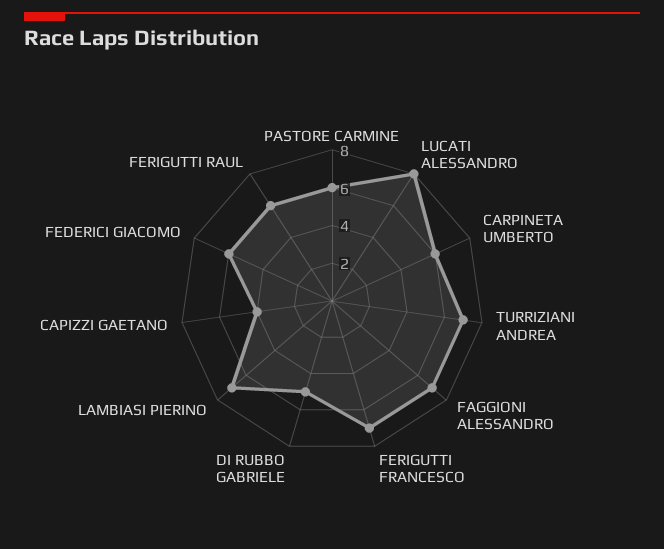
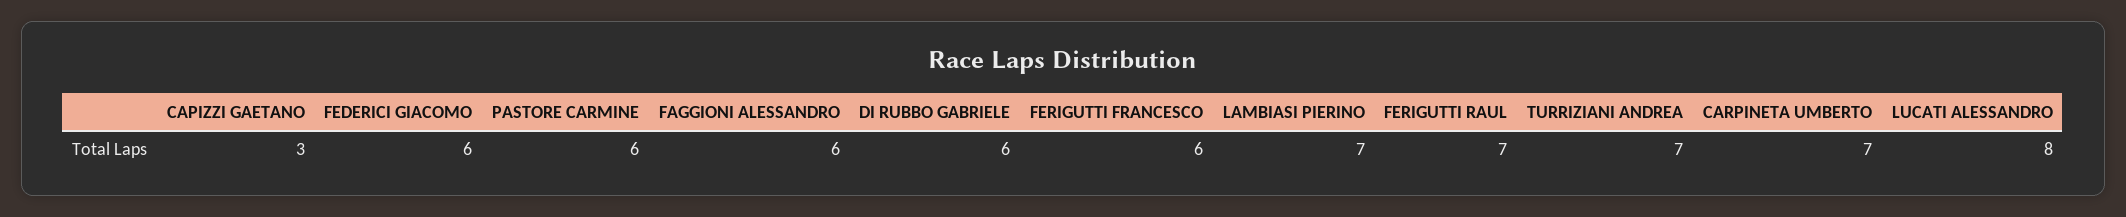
  {
    "PASTORE CARMINE": 6,
    "LUCATI ALESSANDRO": 8,
-   "CARPINETA UMBERTO": 6,
+   "CARPINETA UMBERTO": 7,
    "TURRIZIANI ANDREA": 7,
-   "FAGGIONI ALESSANDRO": 7,
+   "FAGGIONI ALESSANDRO": 6,
-   "FERIGUTTI FRANCESCO": 7,
+   "FERIGUTTI FRANCESCO": 6,
-   "DI RUBBO GABRIELE": 5,
+   "DI RUBBO GABRIELE": 6,
    "LAMBIASI PIERINO": 7,
-   "CAPIZZI GAETANO": 4,
+   "CAPIZZI GAETANO": 3,
    "FEDERICI GIACOMO": 6,
-   "FERIGUTTI RAUL": 6
+   "FERIGUTTI RAUL": 7
  }

